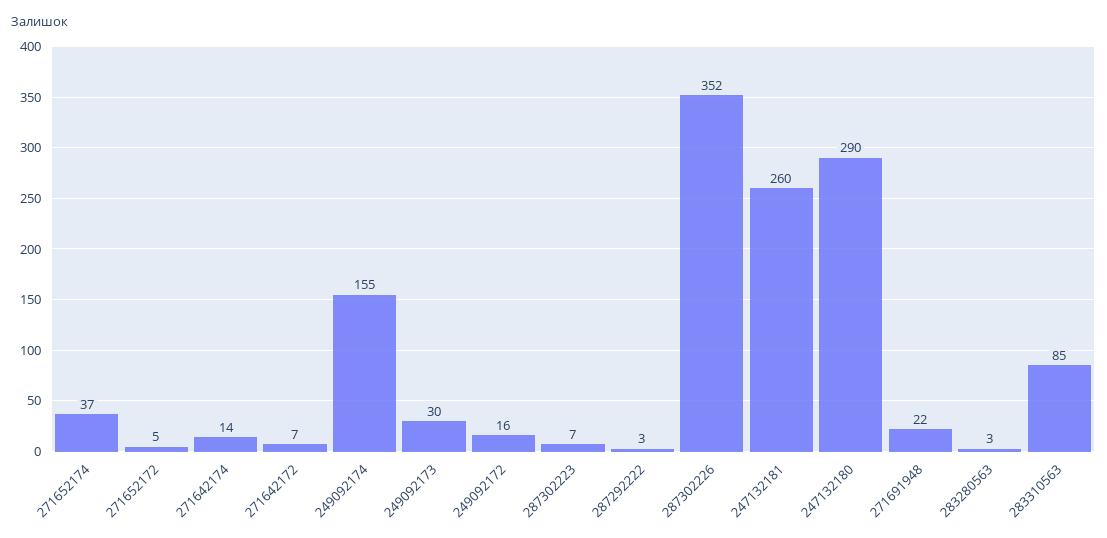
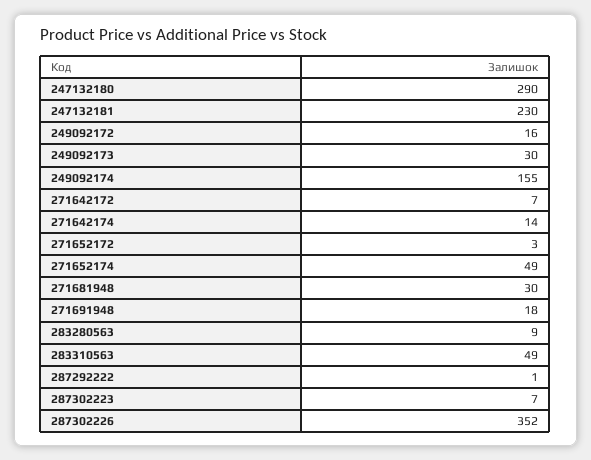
  {
-   "271652174": 37,
+   "271652174": 49,
-   "271652172": 5,
+   "271652172": 3,
    "271642174": 14,
    "271642172": 7,
    "249092174": 155,
    "249092173": 30,
    "249092172": 16,
    "287302223": 7,
-   "287292222": 3,
+   "287292222": 1,
    "287302226": 352,
-   "247132181": 260,
+   "247132181": 230,
    "247132180": 290,
-   "271691948": 22,
+   "271691948": 18,
-   "283280563": 3,
+   "283280563": 9,
-   "283310563": 85
+   "283310563": 49,
+   "271681948": 30
  }

